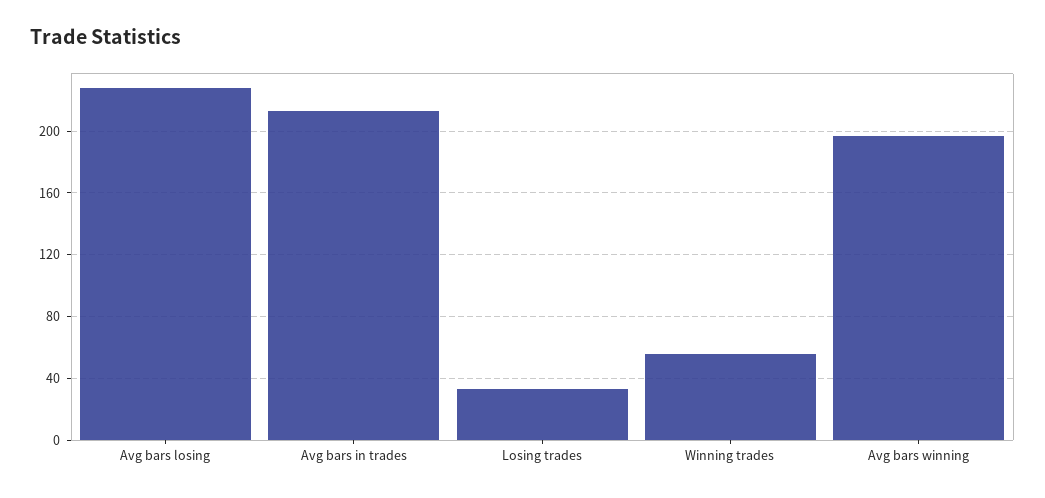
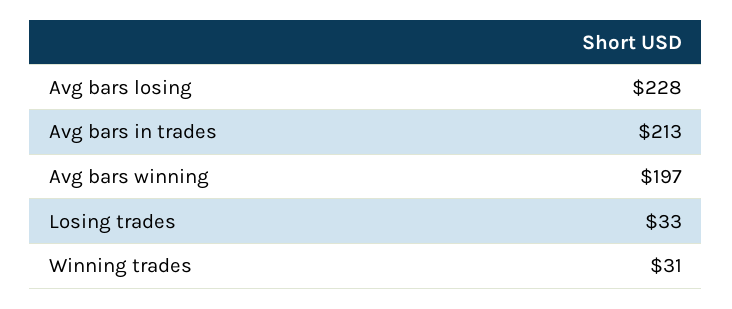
  {
    "Avg bars losing": 228,
    "Avg bars in trades": 213,
    "Losing trades": 33,
-   "Winning trades": 55,
+   "Winning trades": 31,
    "Avg bars winning": 197
  }

